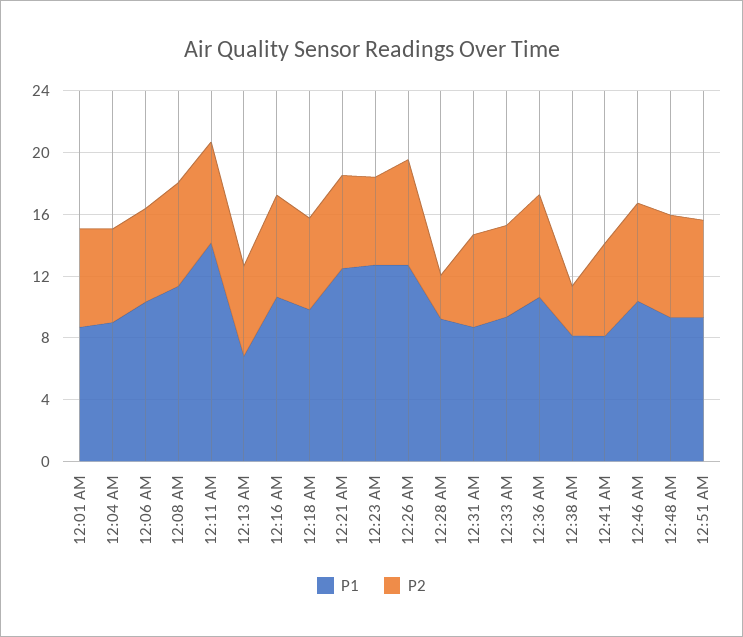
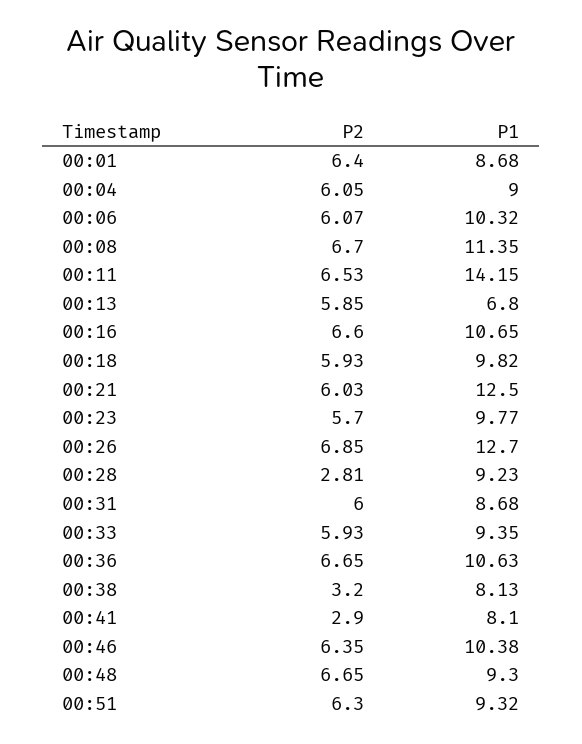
  {
    "P1": {
      "12:01 AM": 8.68,
      "12:04 AM": 9,
      "12:06 AM": 10.32,
      "12:08 AM": 11.35,
      "12:11 AM": 14.15,
      "12:13 AM": 6.8,
      "12:16 AM": 10.65,
      "12:18 AM": 9.82,
      "12:21 AM": 12.5,
-     "12:23 AM": 13,
+     "12:23 AM": 9.77,
      "12:26 AM": 12.7,
      "12:28 AM": 9.23,
      "12:31 AM": 8.68,
      "12:33 AM": 9.35,
      "12:36 AM": 10.63,
      "12:38 AM": 8.13,
      "12:41 AM": 8.1,
      "12:46 AM": 10.38,
      "12:48 AM": 9.3,
      "12:51 AM": 9.32
    },
    "P2": {
      "12:01 AM": 6.4,
      "12:04 AM": 6.05,
      "12:06 AM": 6.07,
      "12:08 AM": 6.7,
      "12:11 AM": 6.53,
      "12:13 AM": 5.85,
      "12:16 AM": 6.6,
      "12:18 AM": 5.93,
      "12:21 AM": 6.03,
      "12:23 AM": 5.7,
      "12:26 AM": 6.85,
      "12:28 AM": 2.81,
      "12:31 AM": 6,
      "12:33 AM": 5.93,
      "12:36 AM": 6.65,
      "12:38 AM": 3.2,
-     "12:41 AM": 6,
+     "12:41 AM": 2.9,
      "12:46 AM": 6.35,
      "12:48 AM": 6.65,
      "12:51 AM": 6.3
    }
  }

